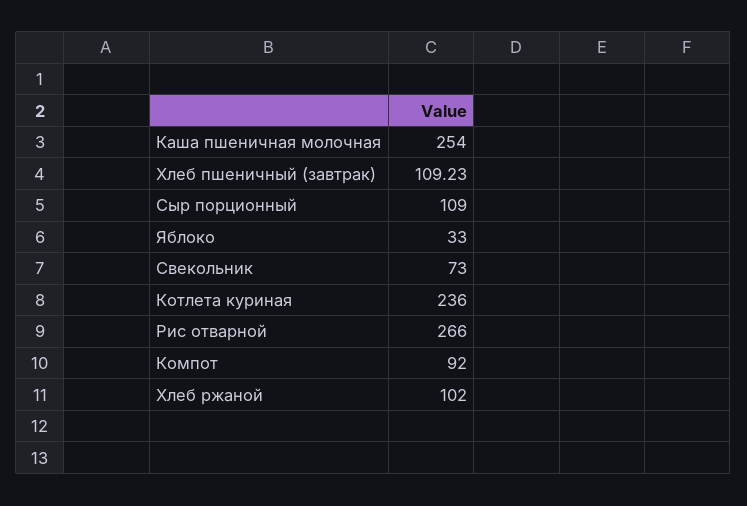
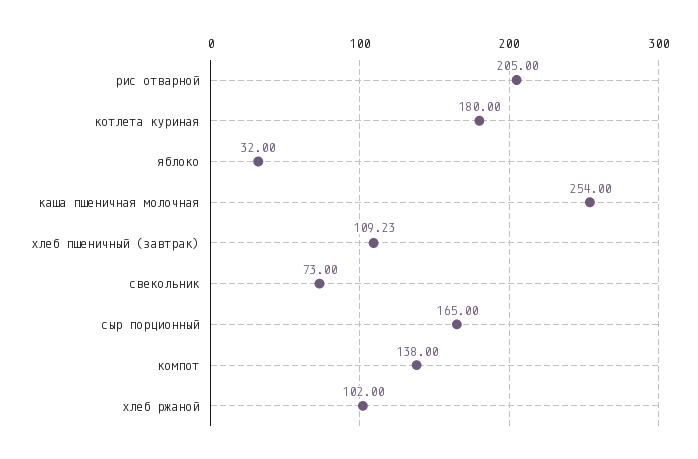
  {
    "Каша пшеничная молочная": 254,
    "Хлеб пшеничный (завтрак)": 109.23,
-   "Сыр порционный": 109,
+   "Сыр порционный": 165,
-   "Яблоко": 33,
+   "Яблоко": 32,
    "Свекольник": 73,
-   "Котлета куриная": 236,
+   "Котлета куриная": 180,
-   "Рис отварной": 266,
+   "Рис отварной": 205,
-   "Компот": 92,
+   "Компот": 138,
    "Хлеб ржаной": 102
  }

